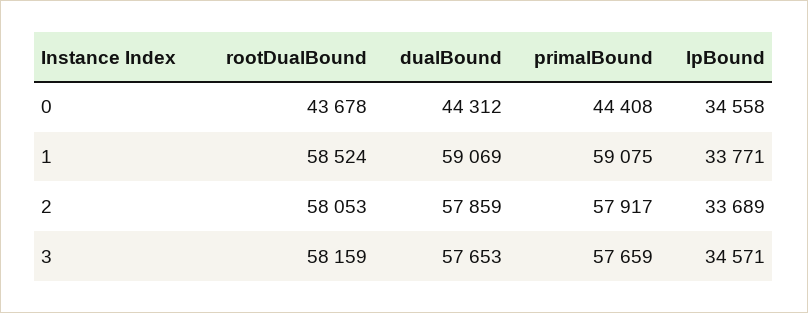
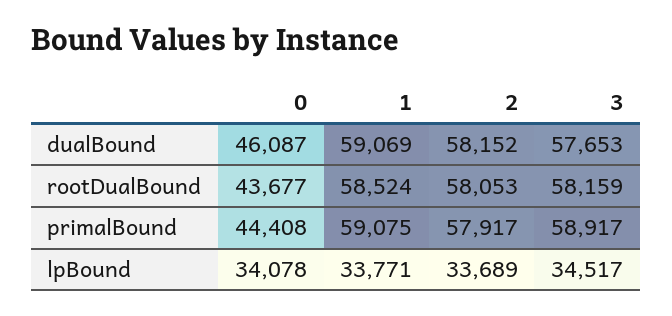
  {
    "rootDualBound": {
-     "0": 43678,
+     "0": 43677,
      "1": 58524,
      "2": 58053,
      "3": 58159
    },
    "dualBound": {
-     "0": 44312,
+     "0": 46087,
      "1": 59069,
-     "2": 57859,
+     "2": 58152,
      "3": 57653
    },
    "primalBound": {
      "0": 44408,
      "1": 59075,
      "2": 57917,
-     "3": 57659
+     "3": 58917
    },
    "lpBound": {
-     "0": 34558,
+     "0": 34078,
      "1": 33771,
      "2": 33689,
-     "3": 34571
+     "3": 34517
    }
  }

